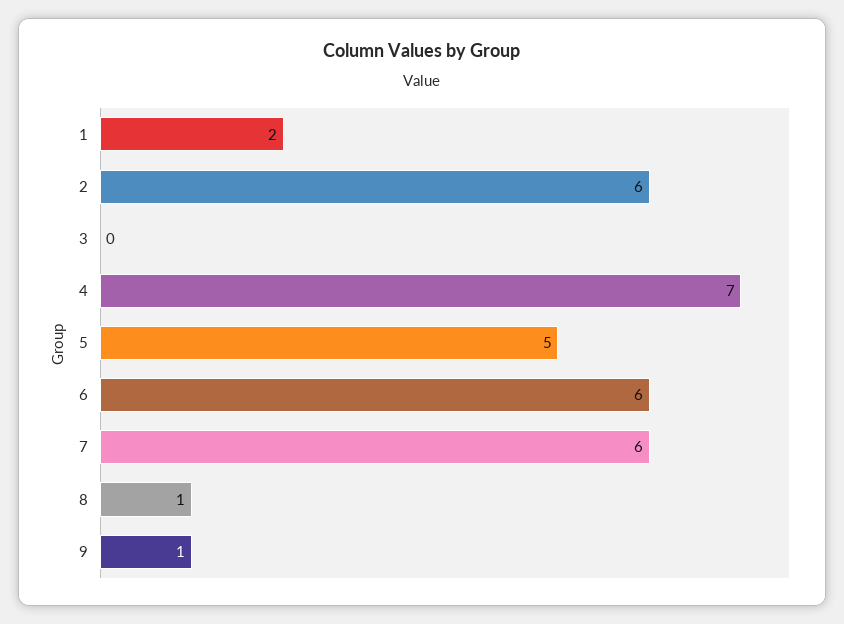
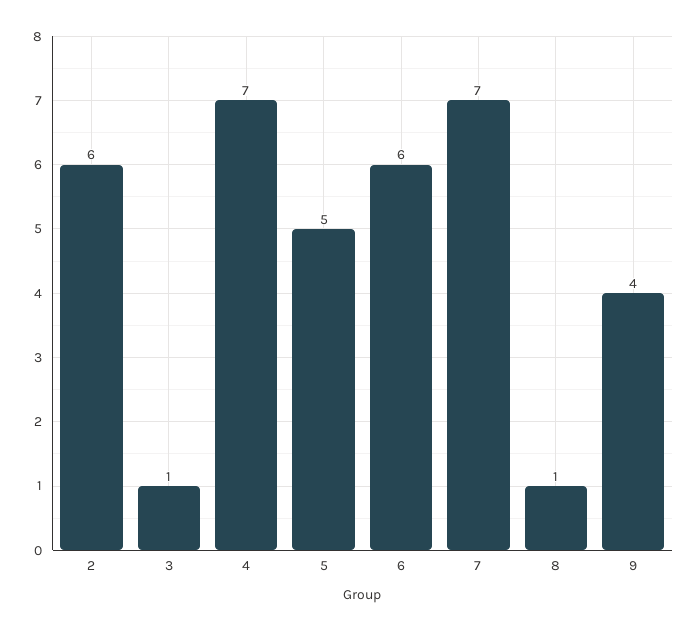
  {
-   "1": 2,
    "2": 6,
-   "3": 0,
+   "3": 1,
    "4": 7,
    "5": 5,
    "6": 6,
-   "7": 6,
+   "7": 7,
    "8": 1,
-   "9": 1
+   "9": 4
  }

